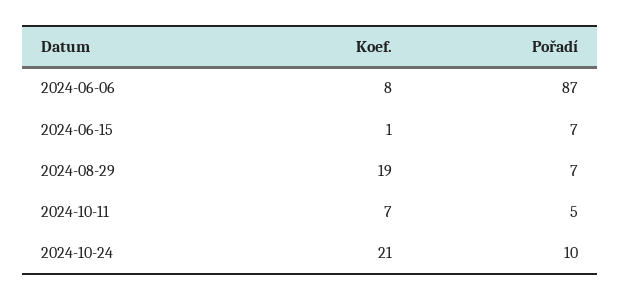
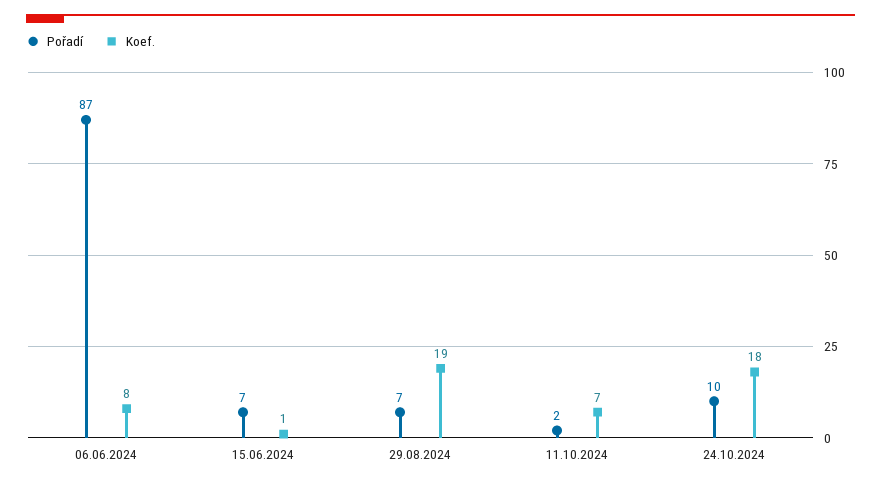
  {
    "Koef.": {
      "2024-06-06": 8,
      "2024-06-15": 1,
      "2024-08-29": 19,
      "2024-10-11": 7,
-     "2024-10-24": 21
+     "2024-10-24": 18
    },
    "Pořadí": {
      "2024-06-06": 87,
      "2024-06-15": 7,
      "2024-08-29": 7,
-     "2024-10-11": 5,
+     "2024-10-11": 2,
      "2024-10-24": 10
    }
  }

